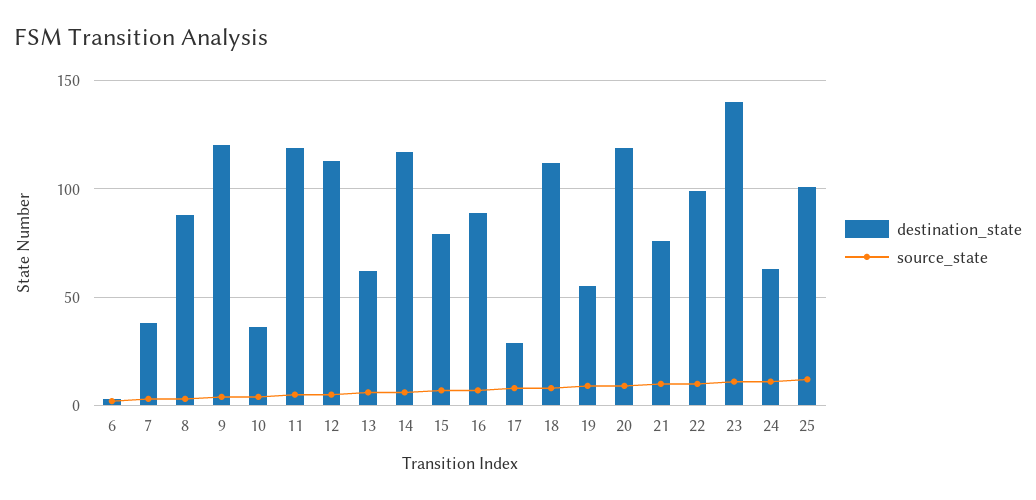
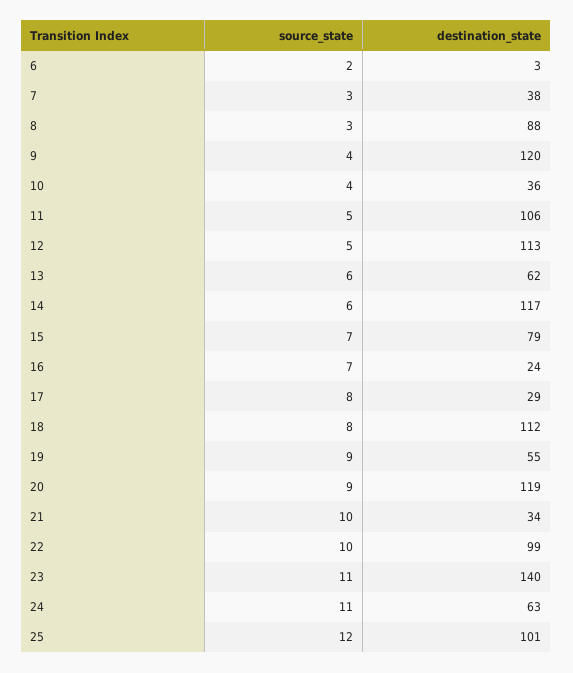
  {
    "destination_state": {
      "6": 3,
      "7": 38,
      "8": 88,
      "9": 120,
      "10": 36,
-     "11": 120,
+     "11": 106,
      "12": 113,
      "13": 62,
      "14": 117,
      "15": 79,
-     "16": 90,
+     "16": 24,
      "17": 29,
      "18": 112,
      "19": 55,
      "20": 119,
-     "21": 75,
+     "21": 34,
      "22": 99,
      "23": 140,
      "24": 63,
      "25": 101
    },
    "source_state": {
      "6": 2,
      "7": 3,
      "8": 3,
      "9": 4,
      "10": 4,
      "11": 5,
      "12": 5,
      "13": 6,
      "14": 6,
      "15": 7,
      "16": 7,
      "17": 8,
      "18": 8,
      "19": 9,
      "20": 9,
      "21": 10,
      "22": 10,
      "23": 11,
      "24": 11,
      "25": 12
    }
  }

